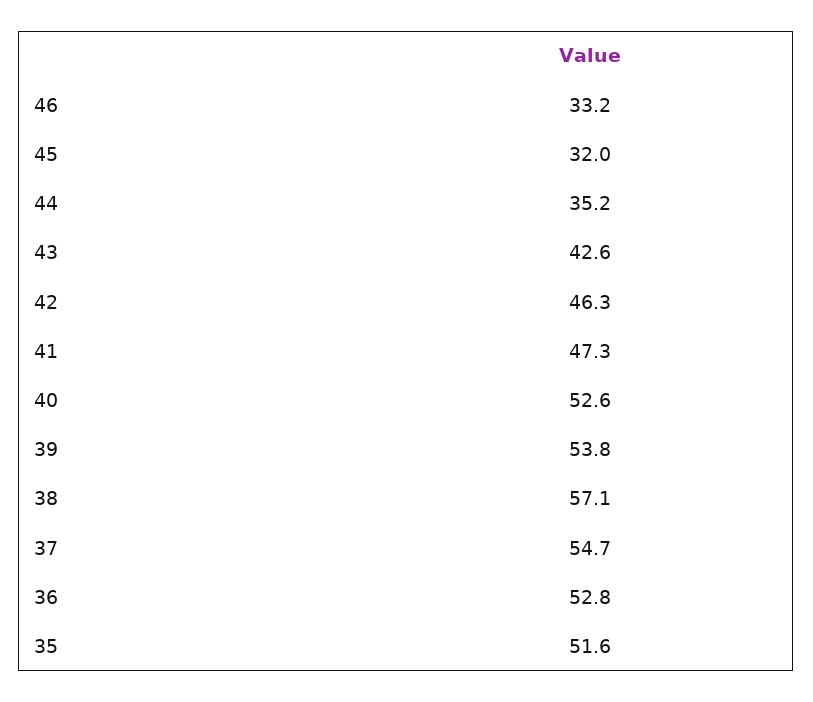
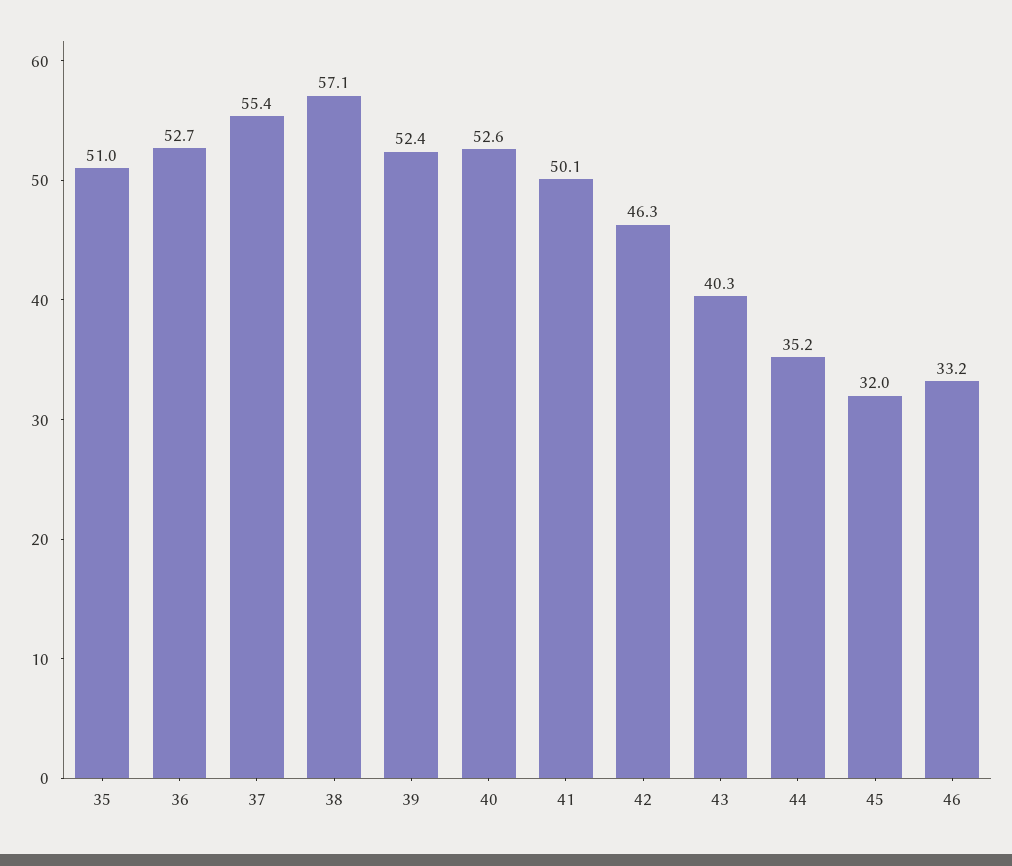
  {
    "46": 33.2,
    "45": 32,
    "44": 35.2,
-   "43": 42.6,
+   "43": 40.3,
    "42": 46.3,
-   "41": 47.3,
+   "41": 50.1,
    "40": 52.6,
-   "39": 53.8,
+   "39": 52.4,
    "38": 57.1,
-   "37": 54.7,
+   "37": 55.4,
-   "36": 52.8,
+   "36": 52.7,
-   "35": 51.6
+   "35": 51
  }

